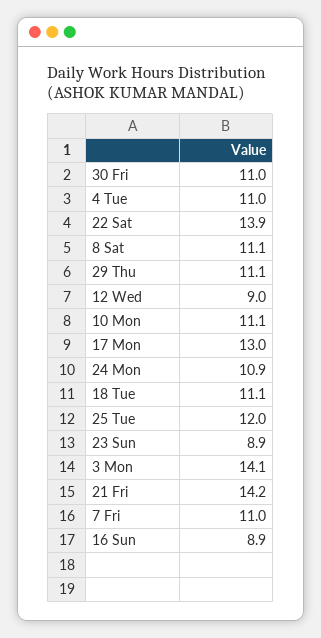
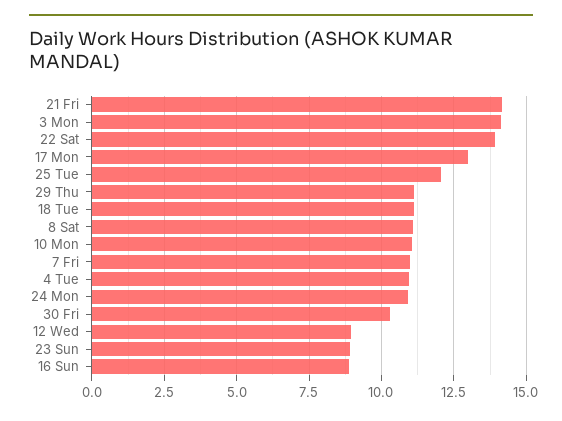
  {
-   "30 Fri": 11,
+   "30 Fri": 10.25,
    "4 Tue": 11,
    "22 Sat": 13.9,
    "8 Sat": 11.1,
    "29 Thu": 11.1,
    "12 Wed": 9,
    "10 Mon": 11.1,
    "17 Mon": 13,
    "24 Mon": 10.9,
    "18 Tue": 11.1,
    "25 Tue": 12,
    "23 Sun": 8.9,
    "3 Mon": 14.1,
    "21 Fri": 14.2,
    "7 Fri": 11,
    "16 Sun": 8.9
  }

